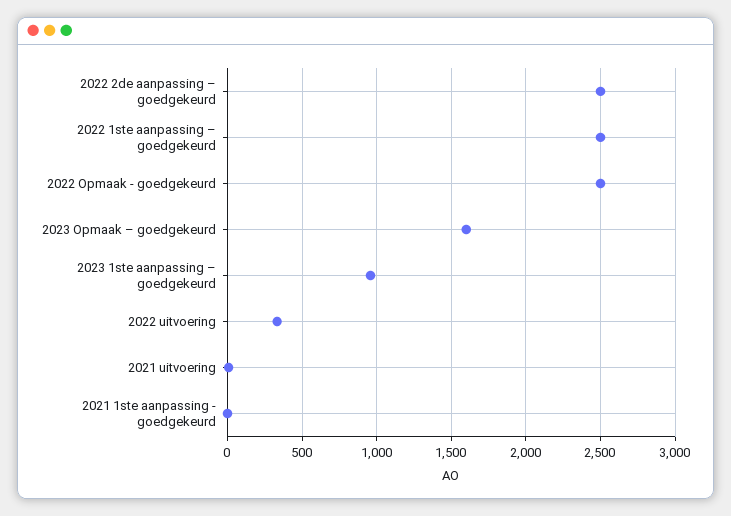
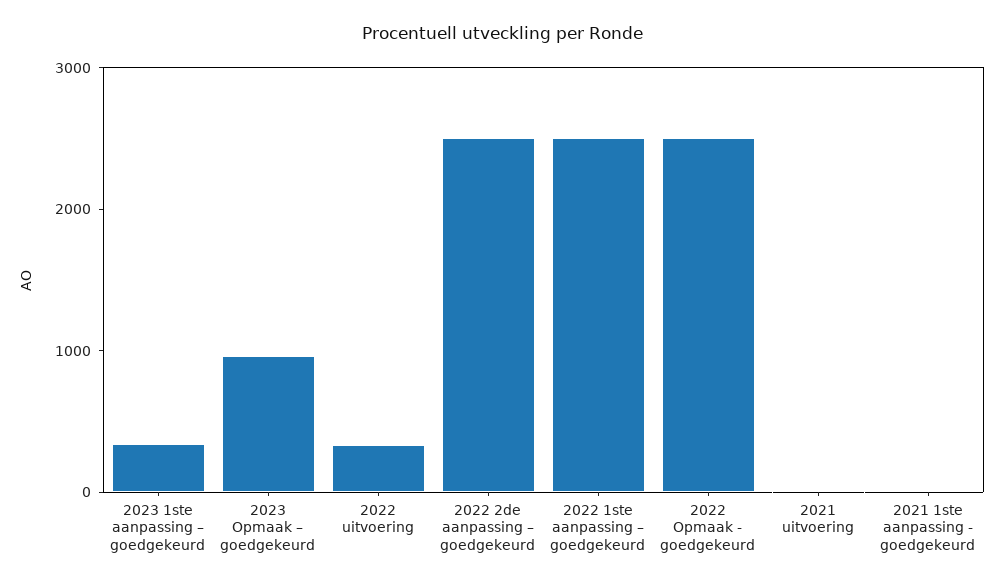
  {
    "2022 2de aanpassing – goedgekeurd": 2500,
    "2022 1ste aanpassing – goedgekeurd": 2500,
    "2022 Opmaak - goedgekeurd": 2500,
-   "2023 Opmaak – goedgekeurd": 1600,
+   "2023 Opmaak – goedgekeurd": 1000,
-   "2023 1ste aanpassing – goedgekeurd": 950,
+   "2023 1ste aanpassing – goedgekeurd": 400,
    "2022 uitvoering": 350,
    "2021 uitvoering": 0,
    "2021 1ste aanpassing - goedgekeurd": 0
  }

